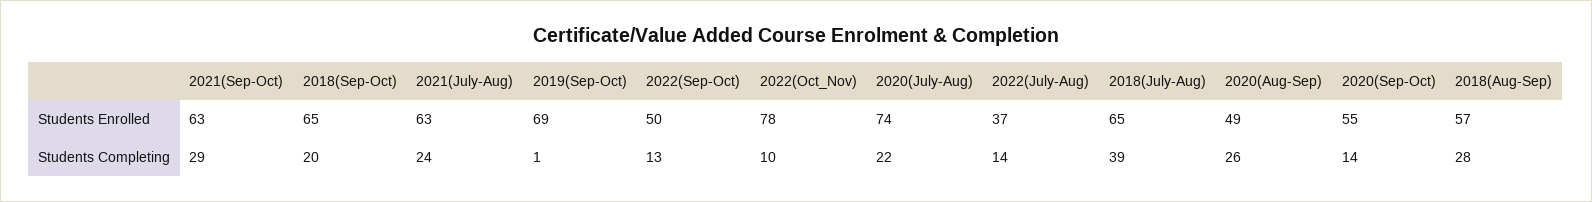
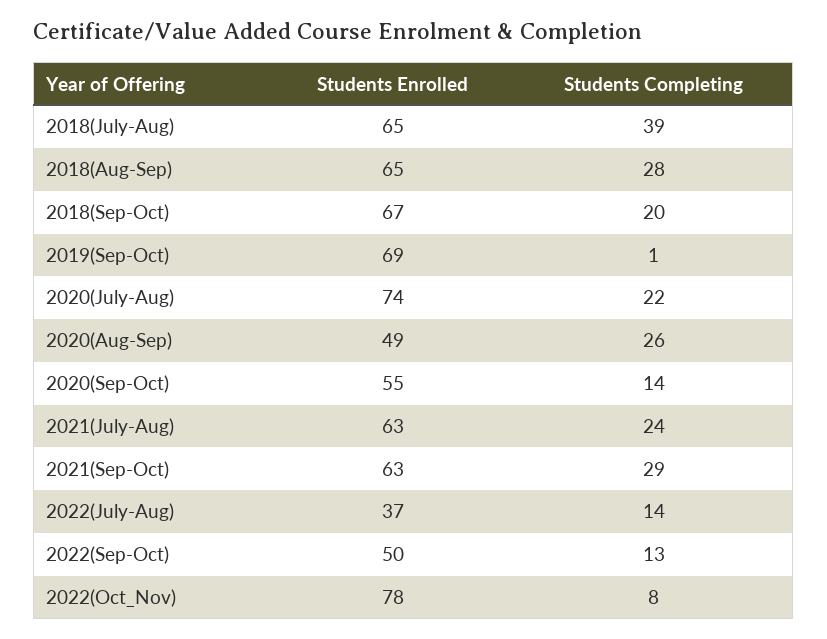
  {
    "2021(Sep-Oct)": {
      "Students Enrolled": 63,
      "Students Completing": 29
    },
    "2018(Sep-Oct)": {
-     "Students Enrolled": 65,
+     "Students Enrolled": 67,
      "Students Completing": 20
    },
    "2021(July-Aug)": {
      "Students Enrolled": 63,
      "Students Completing": 24
    },
    "2019(Sep-Oct)": {
      "Students Enrolled": 69,
      "Students Completing": 1
    },
    "2022(Sep-Oct)": {
      "Students Enrolled": 50,
      "Students Completing": 13
    },
    "2022(Oct_Nov)": {
      "Students Enrolled": 78,
-     "Students Completing": 10
+     "Students Completing": 8
    },
    "2020(July-Aug)": {
      "Students Enrolled": 74,
      "Students Completing": 22
    },
    "2022(July-Aug)": {
      "Students Enrolled": 37,
      "Students Completing": 14
    },
    "2018(July-Aug)": {
      "Students Enrolled": 65,
      "Students Completing": 39
    },
    "2020(Aug-Sep)": {
      "Students Enrolled": 49,
      "Students Completing": 26
    },
    "2020(Sep-Oct)": {
      "Students Enrolled": 55,
      "Students Completing": 14
    },
    "2018(Aug-Sep)": {
-     "Students Enrolled": 57,
+     "Students Enrolled": 65,
      "Students Completing": 28
    }
  }

